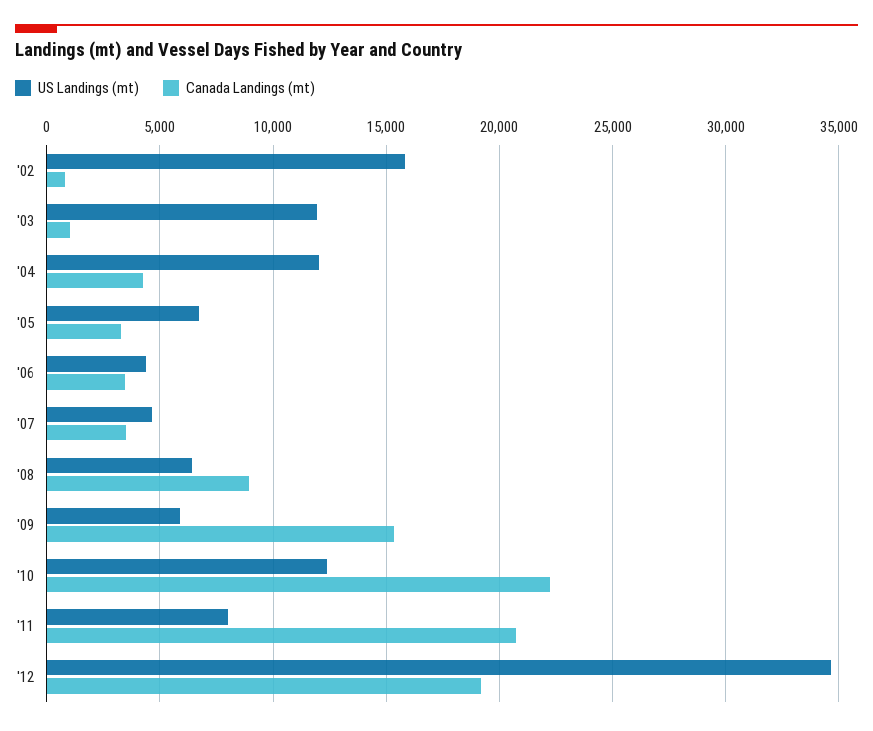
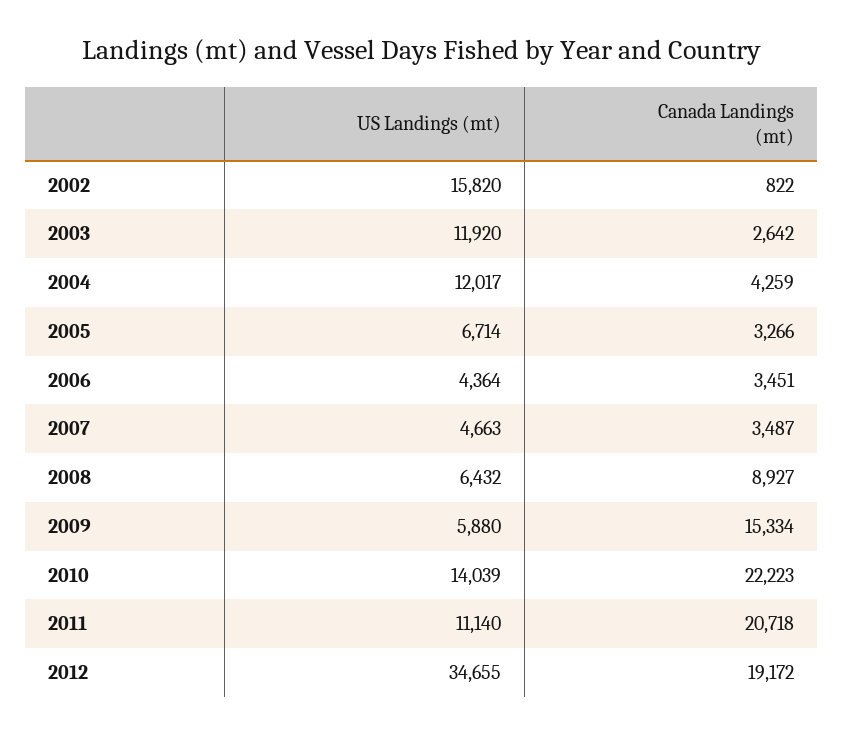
  {
    "US Landings (mt)": {
      "'02": 15820,
      "'03": 11920,
      "'04": 12017,
      "'05": 6714,
      "'06": 4364,
      "'07": 4663,
      "'08": 6432,
      "'09": 5880,
-     "'10": 12500,
+     "'10": 14039,
-     "'11": 8000,
+     "'11": 11140,
      "'12": 34655
    },
    "Canada Landings (mt)": {
      "'02": 822,
-     "'03": 1000,
+     "'03": 2642,
      "'04": 4259,
      "'05": 3266,
      "'06": 3451,
      "'07": 3487,
      "'08": 8927,
      "'09": 15334,
      "'10": 22223,
      "'11": 20718,
      "'12": 19172
    }
  }

